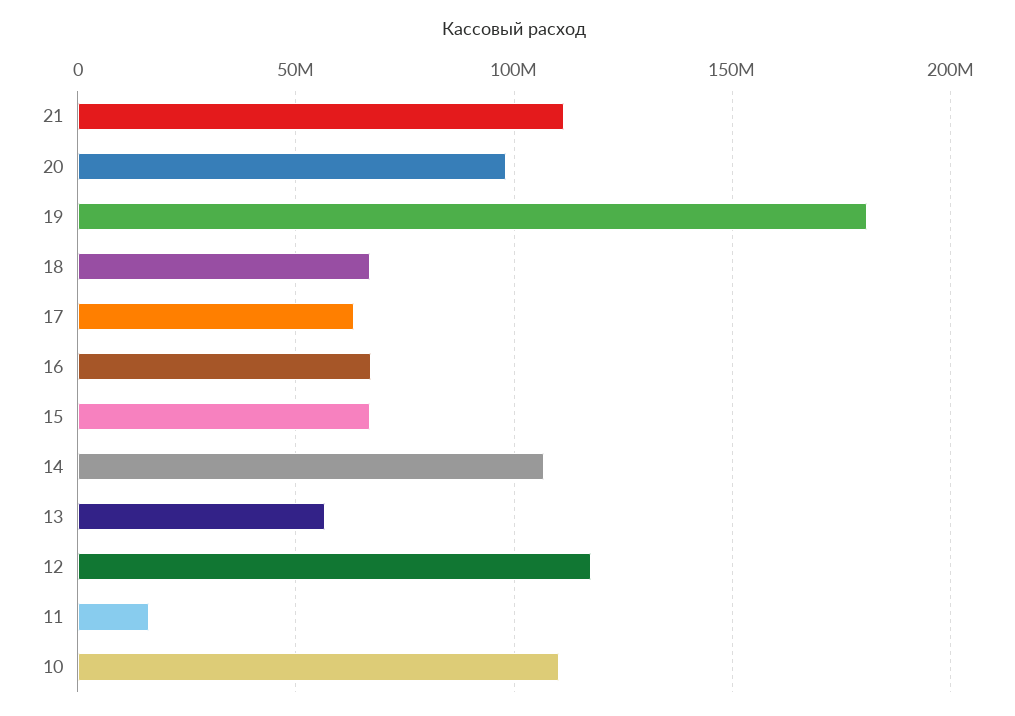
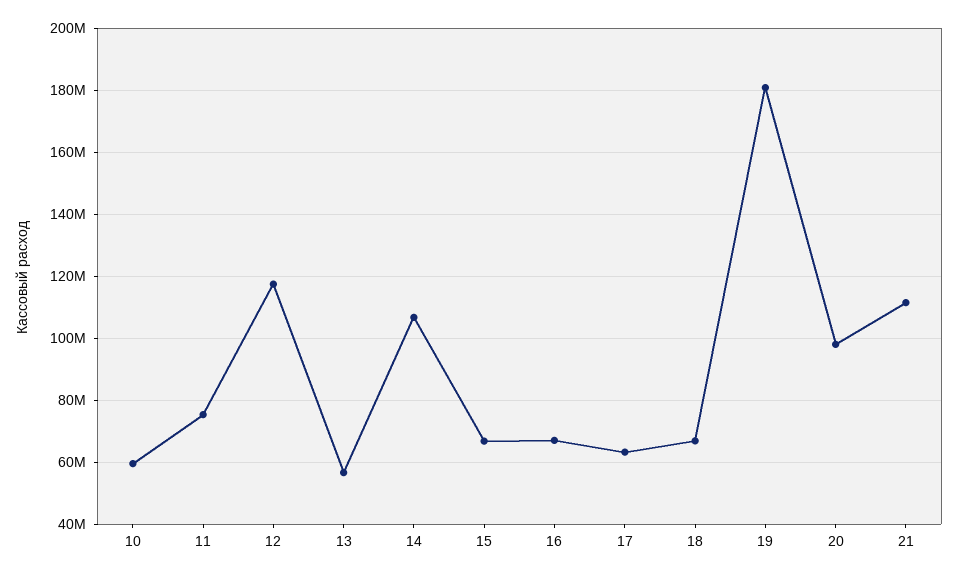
  {
    "21": 112000000,
    "20": 98000000,
    "19": 180000000,
    "18": 66000000,
    "17": 64000000,
    "16": 68000000,
    "15": 66000000,
    "14": 106000000,
    "13": 56000000,
    "12": 118000000,
-   "11": 15000000,
+   "11": 76000000,
-   "10": 110000000
+   "10": 60000000
  }

